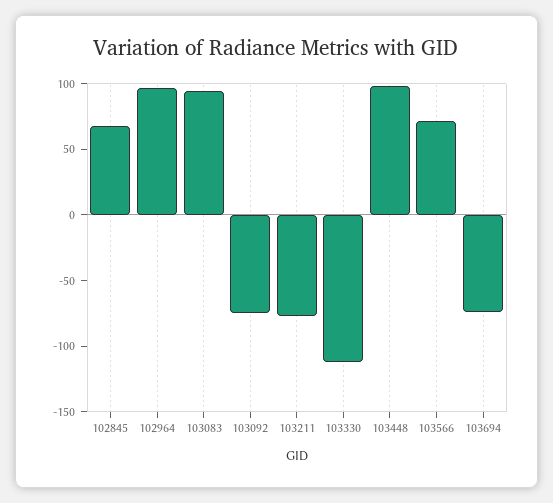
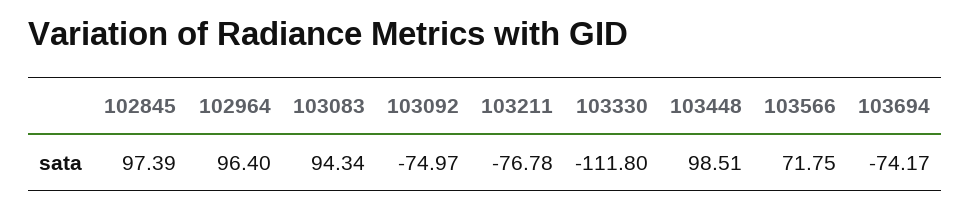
  {
-   "102845": 70,
+   "102845": 97.39,
    "102964": 96.4,
    "103083": 94.34,
    "103092": -74.97,
    "103211": -76.78,
    "103330": -111.8,
    "103448": 98.51,
    "103566": 71.75,
    "103694": -74.17
  }

